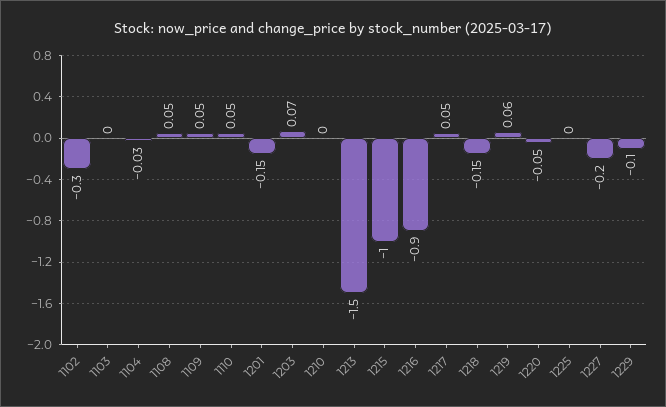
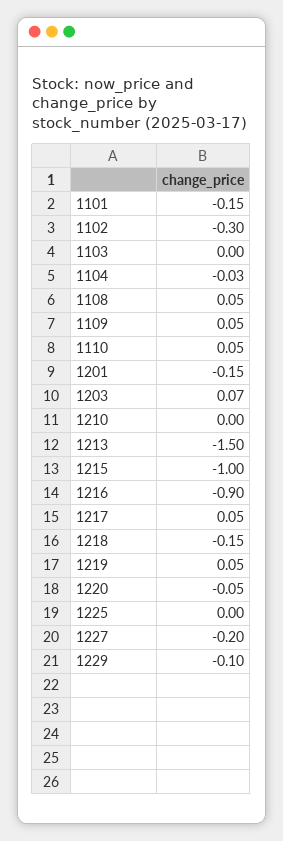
  {
    "1102": -0.3,
    "1103": 0,
    "1104": -0.03,
    "1108": 0.05,
    "1109": 0.05,
    "1110": 0.05,
    "1201": -0.15,
    "1203": 0.07,
    "1210": 0,
    "1213": -1.5,
    "1215": -1,
    "1216": -0.9,
    "1217": 0.05,
    "1218": -0.15,
-   "1219": 0.06,
+   "1219": 0.05,
    "1220": -0.05,
    "1225": 0,
    "1227": -0.2,
-   "1229": -0.1
+   "1229": -0.1,
+   "1101": -0.15
  }

